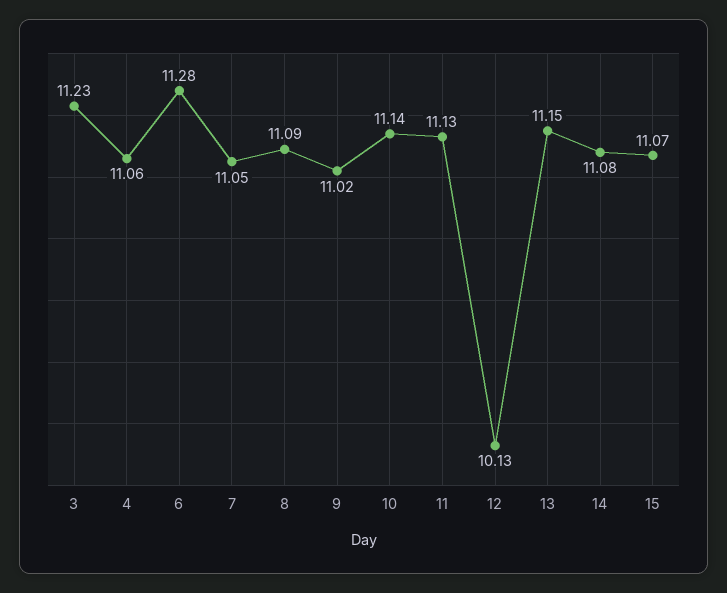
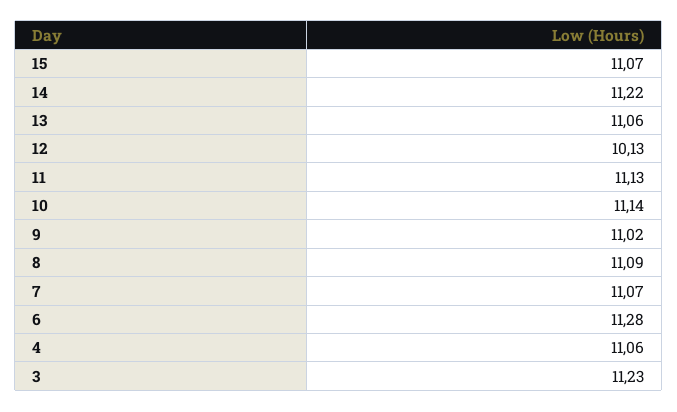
  {
    "3": 11.23,
    "4": 11.06,
    "6": 11.28,
-   "7": 11.05,
+   "7": 11.07,
    "8": 11.09,
    "9": 11.02,
    "10": 11.14,
    "11": 11.13,
    "12": 10.13,
-   "13": 11.15,
+   "13": 11.06,
-   "14": 11.08,
+   "14": 11.22,
    "15": 11.07
  }

